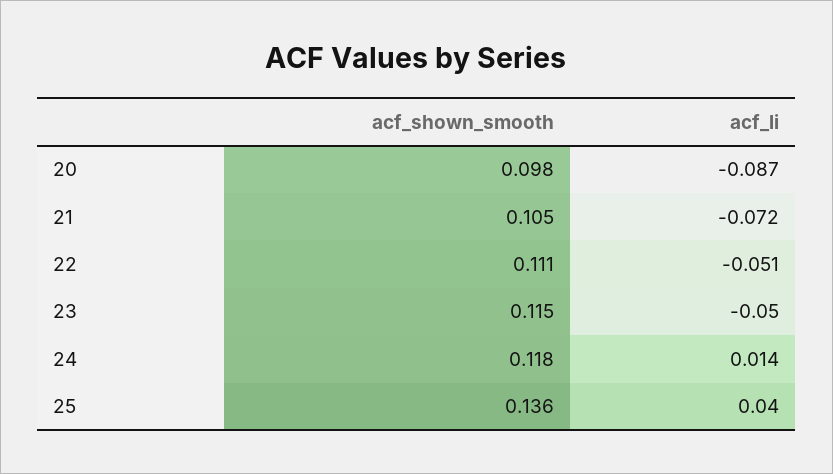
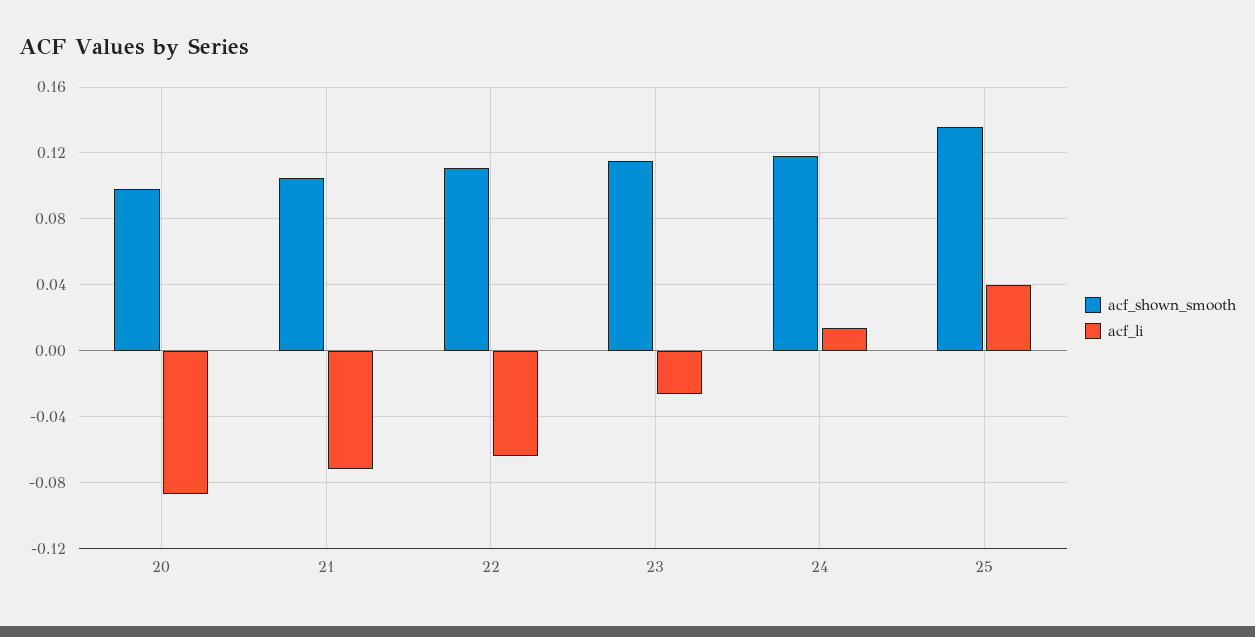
  {
    "acf_shown_smooth": {
      "20": 0.098,
      "21": 0.105,
      "22": 0.111,
      "23": 0.115,
      "24": 0.118,
      "25": 0.136
    },
    "acf_li": {
      "20": -0.087,
      "21": -0.072,
-     "22": -0.051,
+     "22": -0.065,
-     "23": -0.05,
+     "23": -0.025,
      "24": 0.014,
      "25": 0.04
    }
  }

